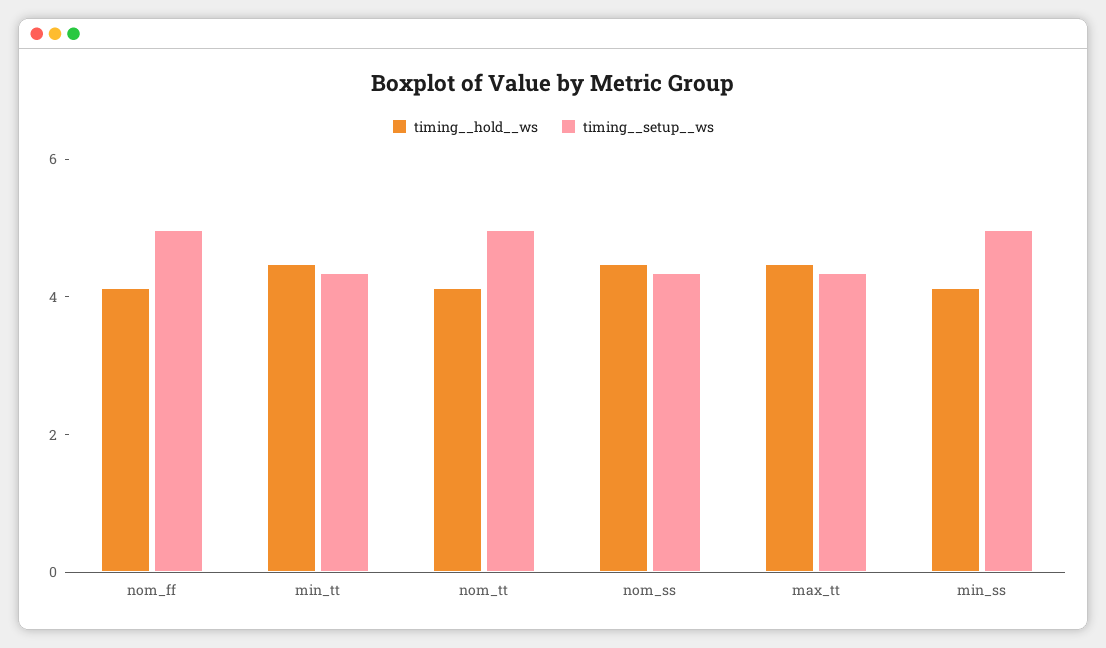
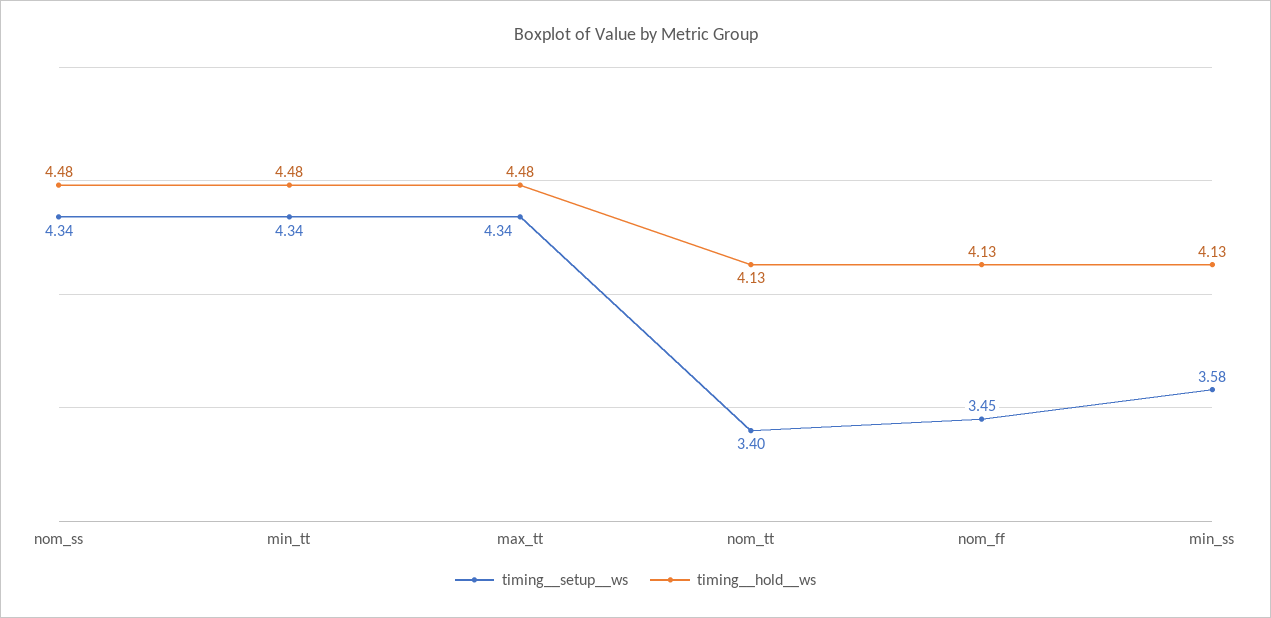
  {
    "timing__hold__ws": {
      "nom_ff": 4.13,
      "min_tt": 4.48,
      "nom_tt": 4.13,
      "nom_ss": 4.48,
      "max_tt": 4.48,
      "min_ss": 4.13
    },
    "timing__setup__ws": {
-     "nom_ff": 5,
+     "nom_ff": 3.45,
      "min_tt": 4.34,
-     "nom_tt": 5,
+     "nom_tt": 3.4,
      "nom_ss": 4.34,
      "max_tt": 4.34,
-     "min_ss": 5
+     "min_ss": 3.58
    }
  }

